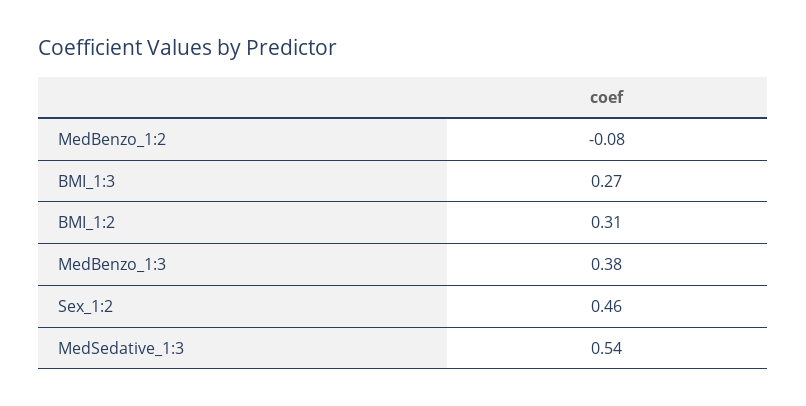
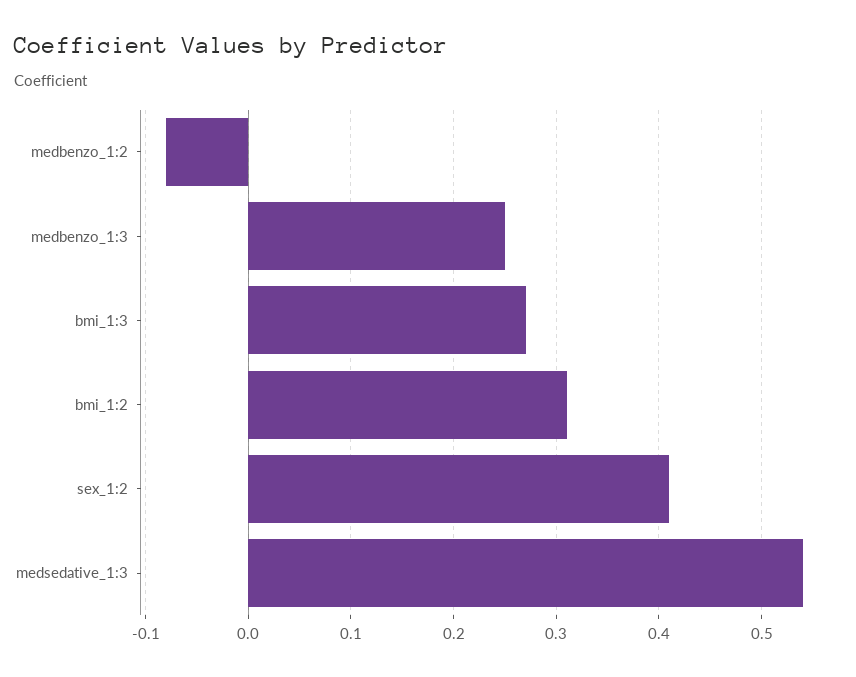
  {
    "MedBenzo_1:2": -0.08,
    "BMI_1:3": 0.27,
    "BMI_1:2": 0.31,
-   "MedBenzo_1:3": 0.38,
+   "MedBenzo_1:3": 0.25,
-   "Sex_1:2": 0.46,
+   "Sex_1:2": 0.41,
    "MedSedative_1:3": 0.54
  }

